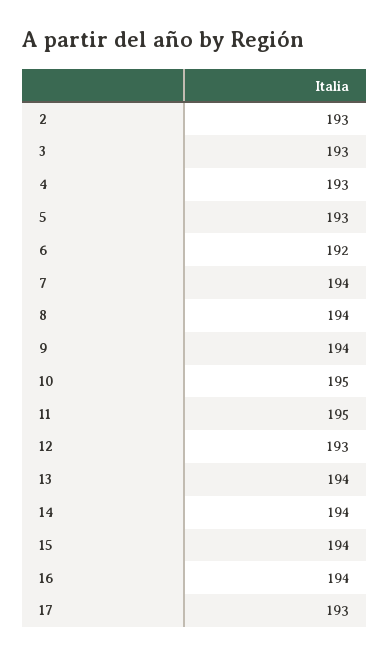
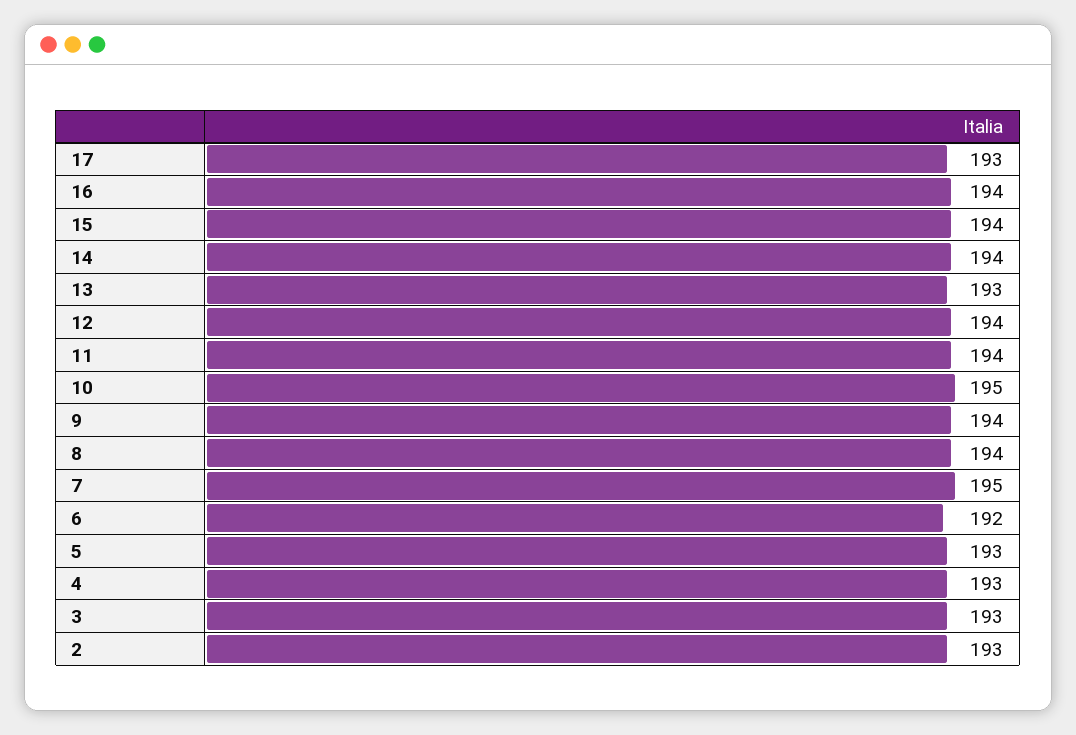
  {
    "2": 193,
    "3": 193,
    "4": 193,
    "5": 193,
    "6": 192,
-   "7": 194,
+   "7": 195,
    "8": 194,
    "9": 194,
    "10": 195,
-   "11": 195,
+   "11": 194,
-   "12": 193,
+   "12": 194,
-   "13": 194,
+   "13": 193,
    "14": 194,
    "15": 194,
    "16": 194,
    "17": 193
  }

